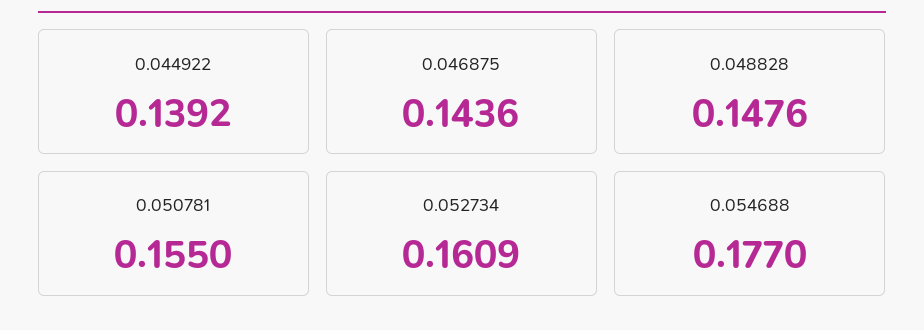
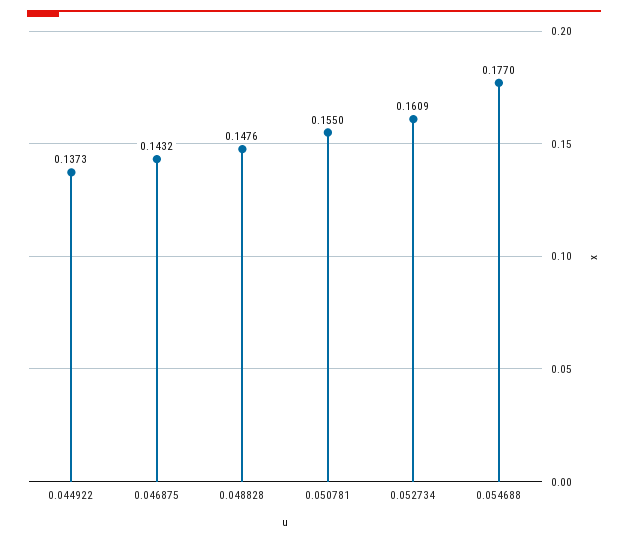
  {
-   "0.044922": 0.1392,
+   "0.044922": 0.1373,
-   "0.046875": 0.1436,
+   "0.046875": 0.1432,
    "0.048828": 0.1476,
    "0.050781": 0.155,
    "0.052734": 0.1609,
    "0.054688": 0.177
  }

